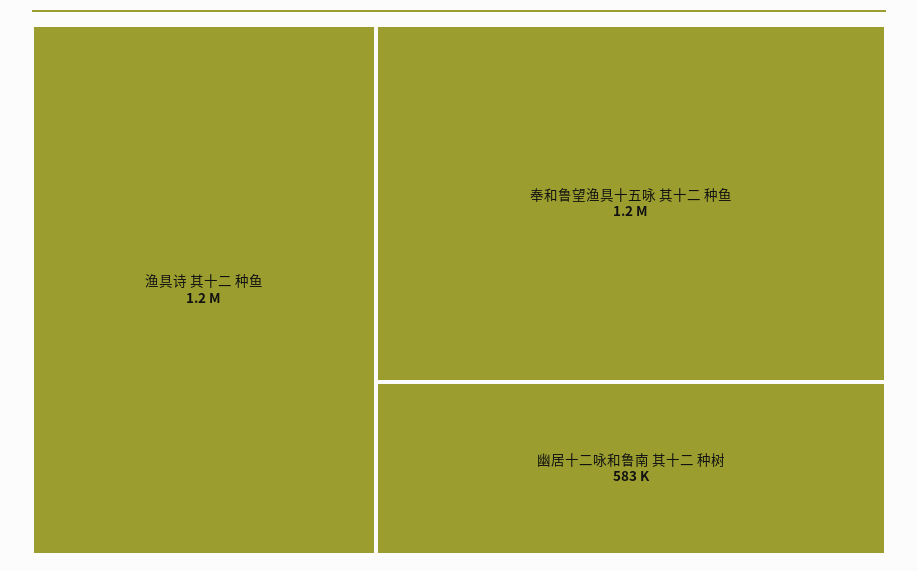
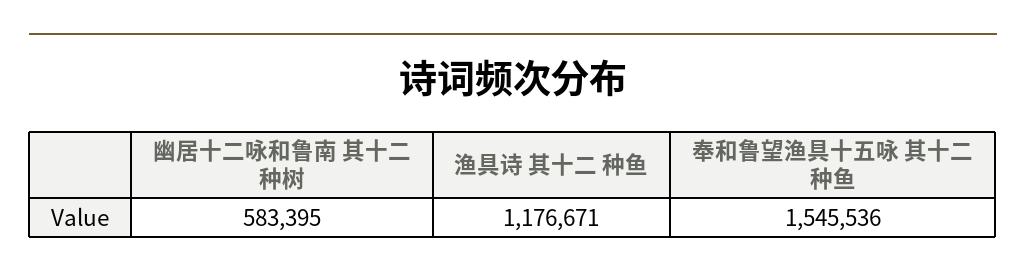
  {
    "渔具诗 其十二 种鱼": 1176671,
-   "奉和鲁望渔具十五咏 其十二 种鱼": 1200000,
+   "奉和鲁望渔具十五咏 其十二 种鱼": 1545536,
    "幽居十二咏和鲁南 其十二 种树": 583395
  }

